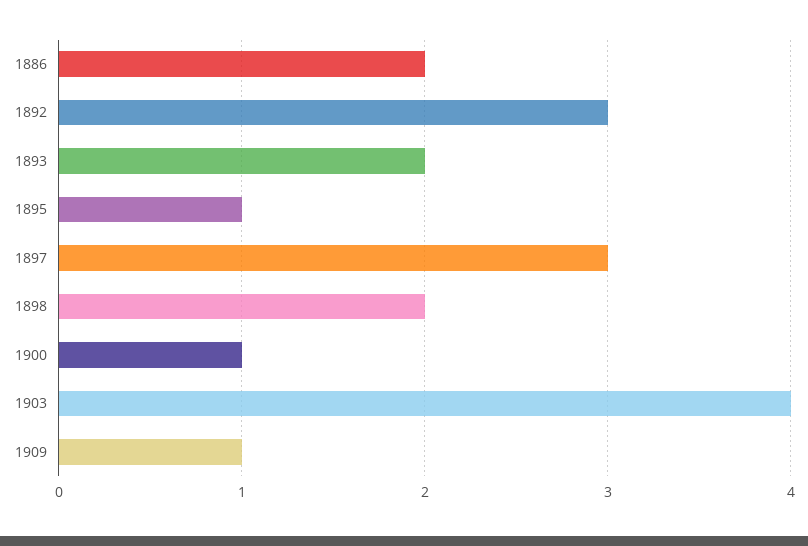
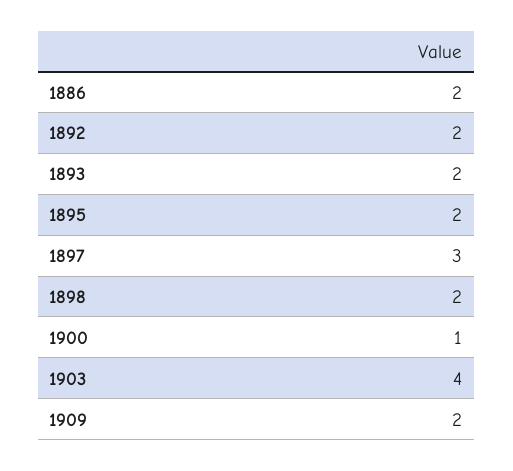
  {
    "1886": 2,
-   "1892": 3,
+   "1892": 2,
    "1893": 2,
-   "1895": 1,
+   "1895": 2,
    "1897": 3,
    "1898": 2,
    "1900": 1,
    "1903": 4,
-   "1909": 1
+   "1909": 2
  }

